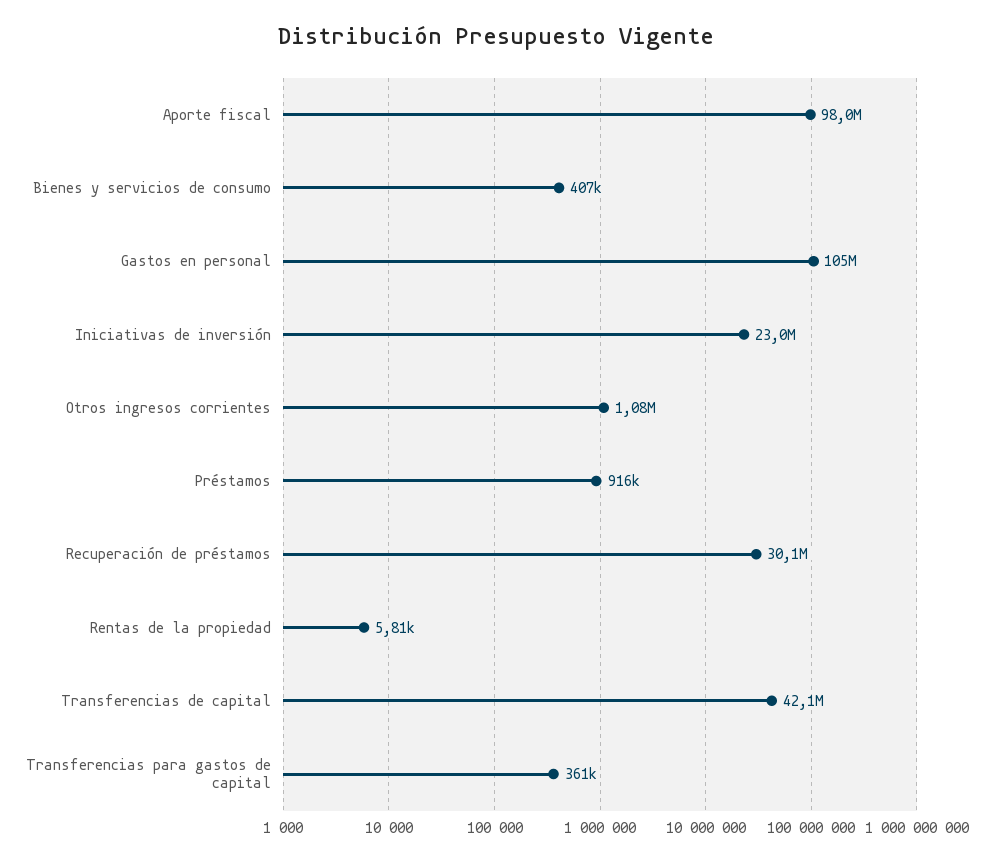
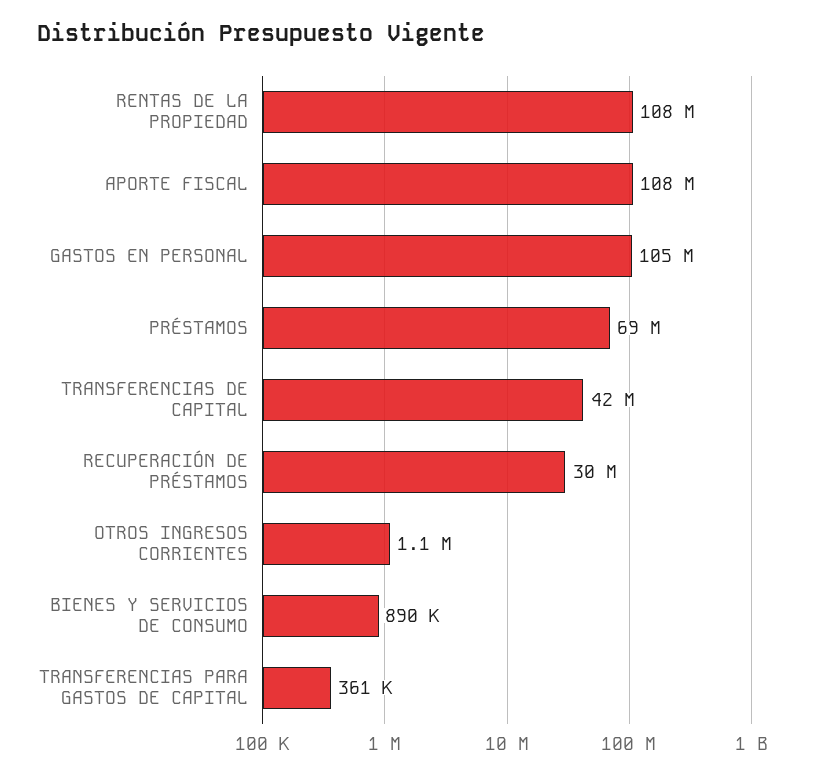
  {
-   "Aporte fiscal": 98000000,
+   "Aporte fiscal": 108000000,
-   "Bienes y servicios de consumo": 407000,
+   "Bienes y servicios de consumo": 890000,
    "Gastos en personal": 105000000,
-   "Iniciativas de inversión": 23000000,
    "Otros ingresos corrientes": 1080000,
-   "Préstamos": 916000,
+   "Préstamos": 69000000,
    "Recuperación de préstamos": 30100000,
-   "Rentas de la propiedad": 5810,
+   "Rentas de la propiedad": 108000000,
    "Transferencias de capital": 42100000,
    "Transferencias para gastos de capital": 361000
  }

